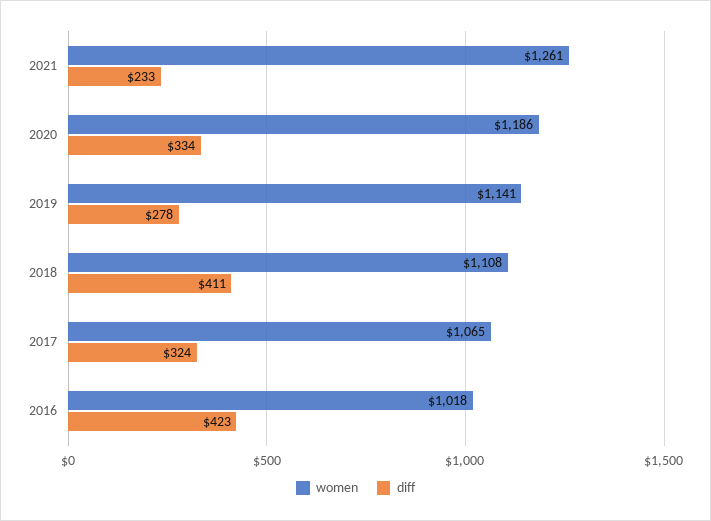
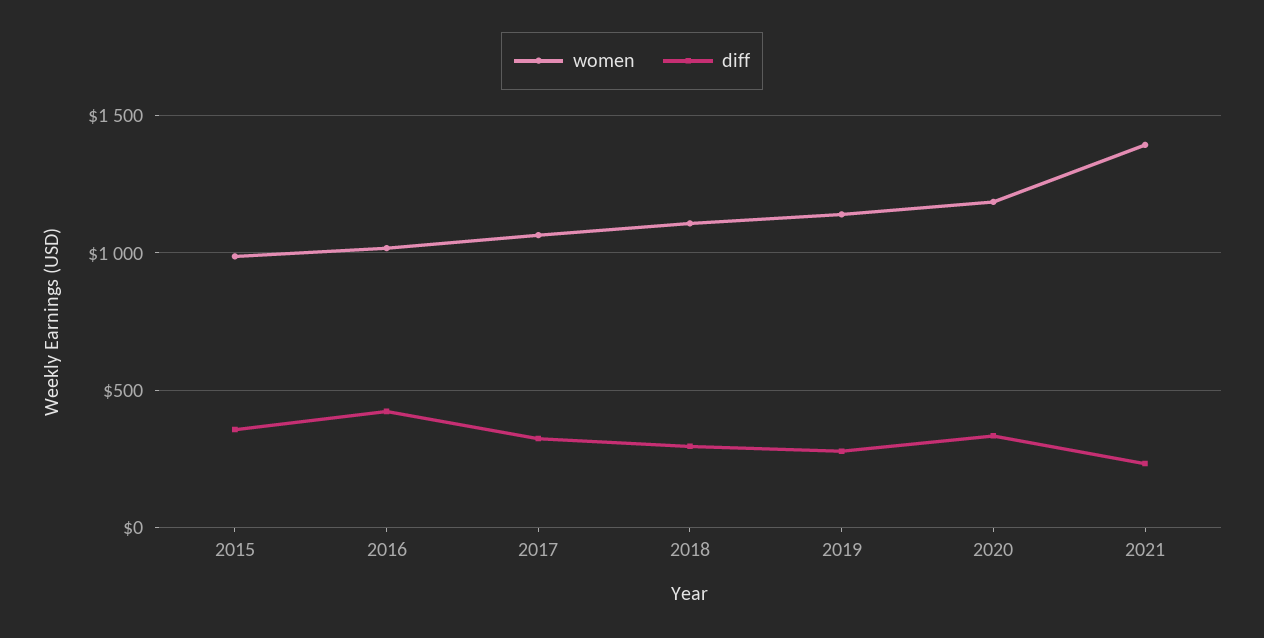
  {
    "women": {
-     "2021": 1261,
+     "2021": 1400,
      "2020": 1186,
      "2019": 1141,
      "2018": 1108,
      "2017": 1065,
-     "2016": 1018
+     "2016": 1018,
+     "2015": 1000
    },
    "diff": {
      "2021": 233,
      "2020": 334,
      "2019": 278,
-     "2018": 411,
+     "2018": 300,
      "2017": 324,
-     "2016": 423
+     "2016": 423,
+     "2015": 350
    }
  }

